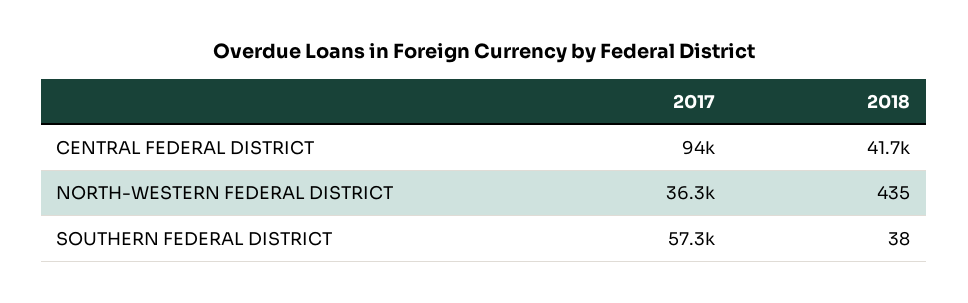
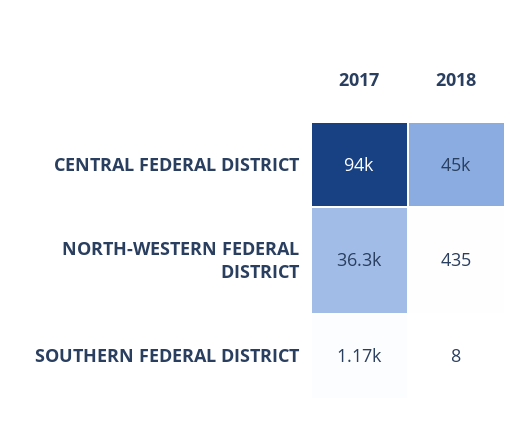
  {
    "2017": {
      "CENTRAL FEDERAL DISTRICT": 94000,
      "NORTH-WESTERN FEDERAL DISTRICT": 36300,
-     "SOUTHERN FEDERAL DISTRICT": 57300
+     "SOUTHERN FEDERAL DISTRICT": 1170
    },
    "2018": {
-     "CENTRAL FEDERAL DISTRICT": 41700,
+     "CENTRAL FEDERAL DISTRICT": 45000,
      "NORTH-WESTERN FEDERAL DISTRICT": 435,
-     "SOUTHERN FEDERAL DISTRICT": 38
+     "SOUTHERN FEDERAL DISTRICT": 8
    }
  }

